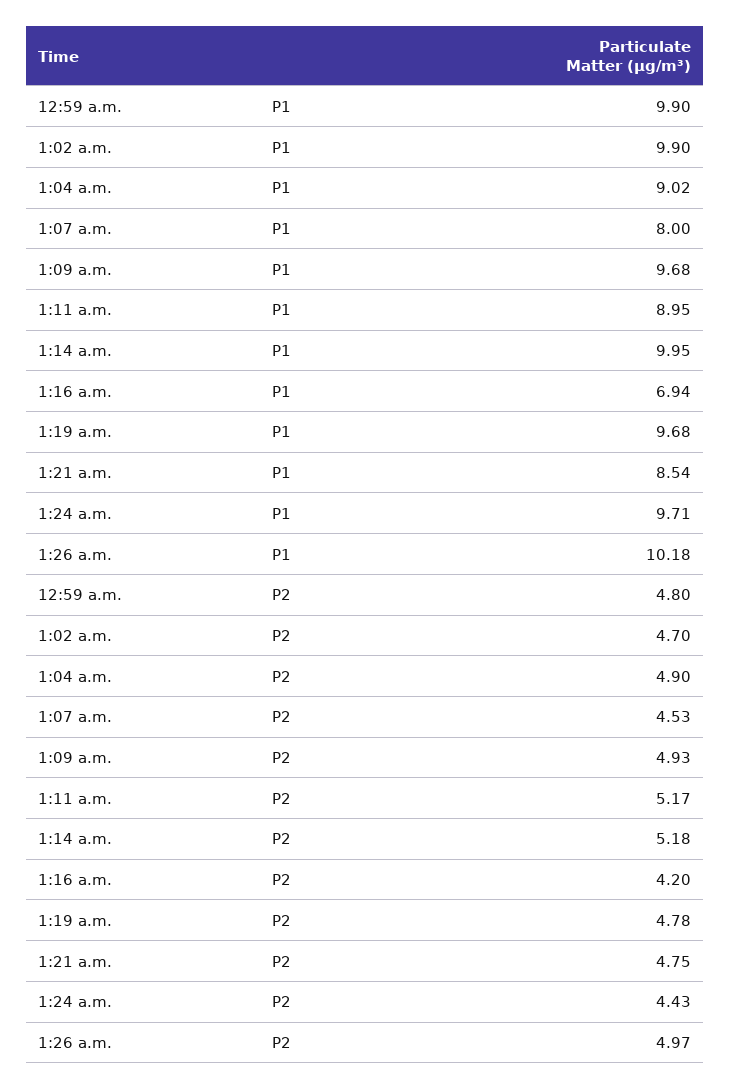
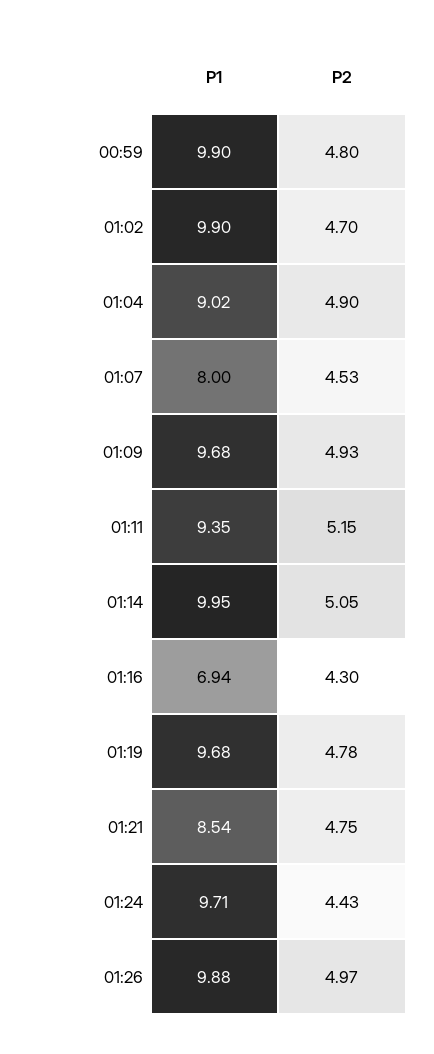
  {
    "12:59 a.m.": {
      "P1": 9.9,
      "P2": 4.8
    },
    "1:02 a.m.": {
      "P1": 9.9,
      "P2": 4.7
    },
    "1:04 a.m.": {
      "P1": 9.02,
      "P2": 4.9
    },
    "1:07 a.m.": {
      "P1": 8,
      "P2": 4.53
    },
    "1:09 a.m.": {
      "P1": 9.68,
      "P2": 4.93
    },
    "1:11 a.m.": {
-     "P1": 8.95,
+     "P1": 9.35,
-     "P2": 5.17
+     "P2": 5.15
    },
    "1:14 a.m.": {
      "P1": 9.95,
-     "P2": 5.18
+     "P2": 5.05
    },
    "1:16 a.m.": {
      "P1": 6.94,
-     "P2": 4.2
+     "P2": 4.3
    },
    "1:19 a.m.": {
      "P1": 9.68,
      "P2": 4.78
    },
    "1:21 a.m.": {
      "P1": 8.54,
      "P2": 4.75
    },
    "1:24 a.m.": {
      "P1": 9.71,
      "P2": 4.43
    },
    "1:26 a.m.": {
-     "P1": 10.18,
+     "P1": 9.88,
      "P2": 4.97
    }
  }

